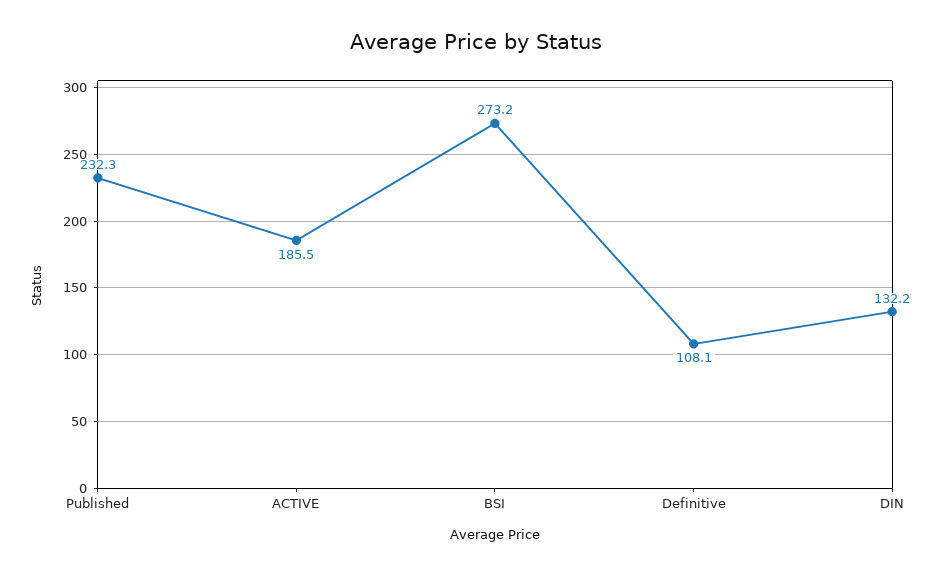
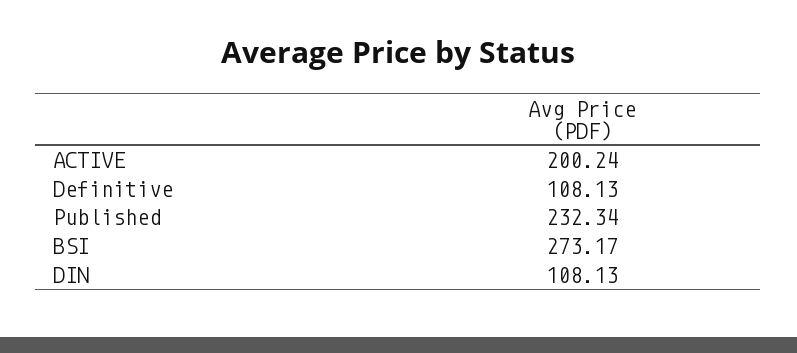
  {
    "Published": 232.34,
-   "ACTIVE": 185.5,
+   "ACTIVE": 200.24,
    "BSI": 273.17,
    "Definitive": 108.13,
-   "DIN": 132.2
+   "DIN": 108.13
  }

